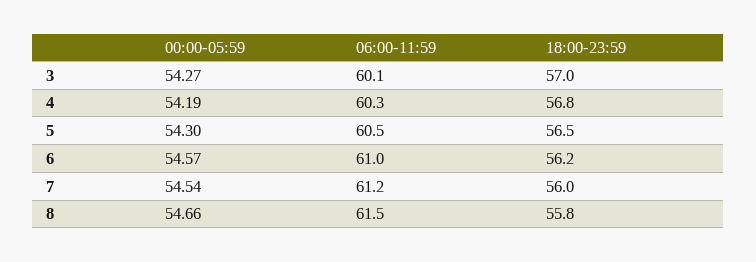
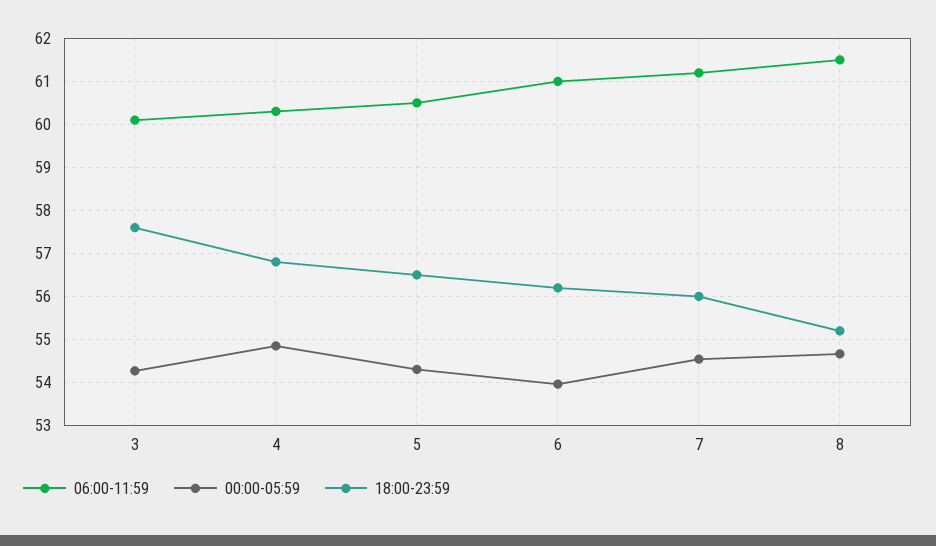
  {
    "00:00-05:59": {
      "3": 54.27,
-     "4": 54.19,
+     "4": 54.8,
      "5": 54.3,
-     "6": 54.57,
+     "6": 54,
      "7": 54.54,
      "8": 54.66
    },
    "06:00-11:59": {
      "3": 60.1,
      "4": 60.3,
      "5": 60.5,
      "6": 61,
      "7": 61.2,
      "8": 61.5
    },
    "18:00-23:59": {
-     "3": 57,
+     "3": 57.6,
      "4": 56.8,
      "5": 56.5,
      "6": 56.2,
      "7": 56,
-     "8": 55.8
+     "8": 55.2
    }
  }

